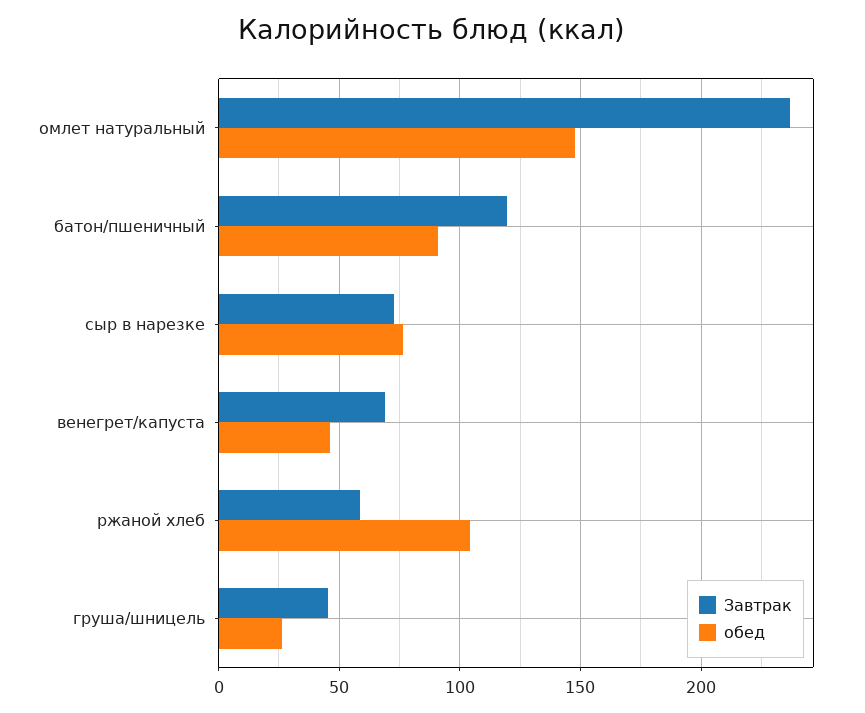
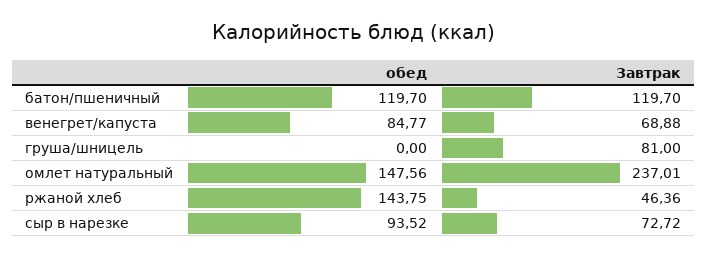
  {
    "Завтрак": {
      "омлет натуральный": 237.01,
      "батон/пшеничный": 119.7,
      "сыр в нарезке": 72.72,
      "венегрет/капуста": 68.88,
-     "ржаной хлеб": 60,
+     "ржаной хлеб": 46.36,
-     "груша/шницель": 45
+     "груша/шницель": 81
    },
    "обед": {
      "омлет натуральный": 147.56,
-     "батон/пшеничный": 90,
+     "батон/пшеничный": 119.7,
-     "сыр в нарезке": 75,
+     "сыр в нарезке": 93.52,
-     "венегрет/капуста": 45,
+     "венегрет/капуста": 84.77,
-     "ржаной хлеб": 105,
+     "ржаной хлеб": 143.75,
-     "груша/шницель": 25
+     "груша/шницель": 0
    }
  }

